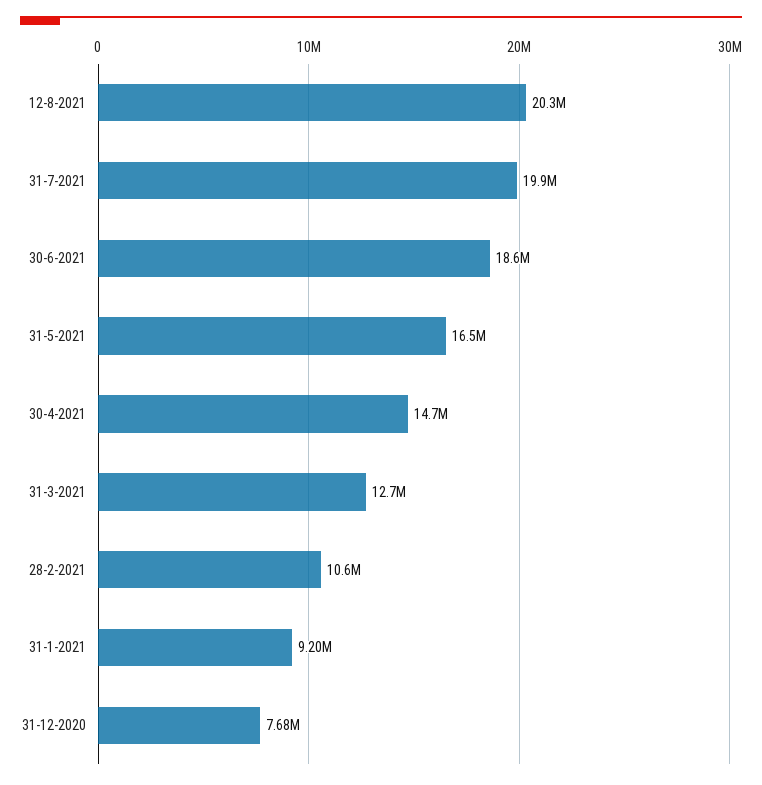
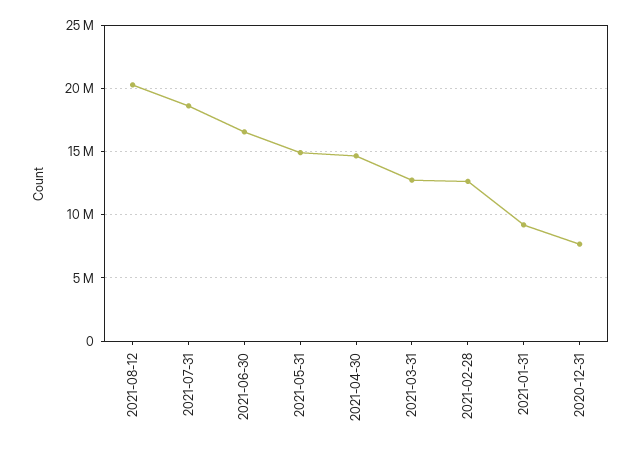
  {
    "12-8-2021": 20300000,
-   "31-7-2021": 19900000,
+   "31-7-2021": 18500000,
-   "30-6-2021": 18600000,
+   "30-6-2021": 16500000,
-   "31-5-2021": 16500000,
+   "31-5-2021": 15000000,
    "30-4-2021": 14700000,
    "31-3-2021": 12700000,
-   "28-2-2021": 10600000,
+   "28-2-2021": 12500000,
    "31-1-2021": 9200000,
    "31-12-2020": 7680000
  }

